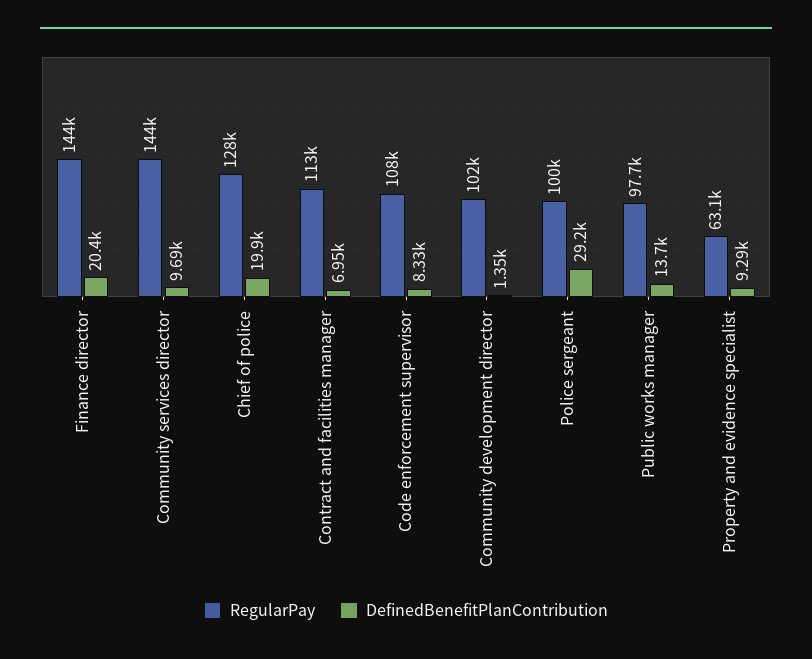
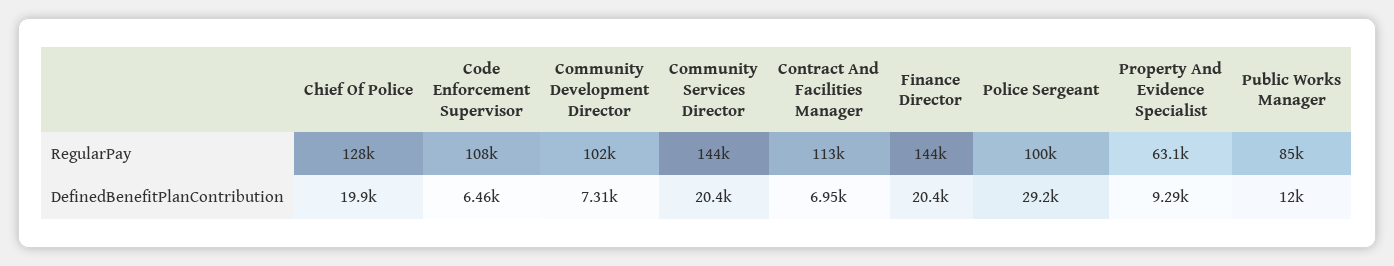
  {
    "RegularPay": {
      "Finance director": 144000,
      "Community services director": 144000,
      "Chief of police": 128000,
      "Contract and facilities manager": 113000,
      "Code enforcement supervisor": 108000,
      "Community development director": 102000,
      "Police sergeant": 100000,
-     "Public works manager": 97700,
+     "Public works manager": 85000,
      "Property and evidence specialist": 63100
    },
    "DefinedBenefitPlanContribution": {
      "Finance director": 20400,
-     "Community services director": 9690,
+     "Community services director": 20400,
      "Chief of police": 19900,
      "Contract and facilities manager": 6950,
-     "Code enforcement supervisor": 8330,
+     "Code enforcement supervisor": 6460,
-     "Community development director": 1350,
+     "Community development director": 7310,
      "Police sergeant": 29200,
-     "Public works manager": 13700,
+     "Public works manager": 12000,
      "Property and evidence specialist": 9290
    }
  }

